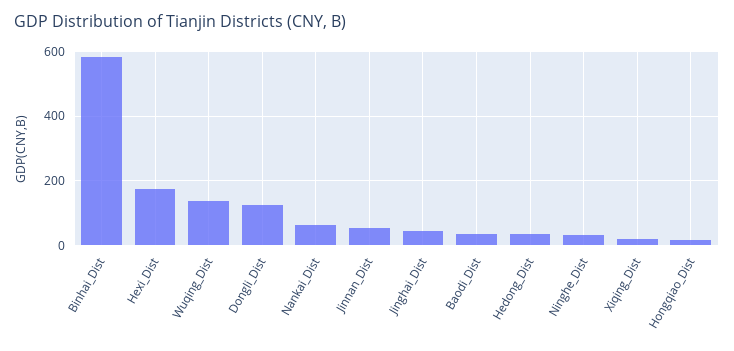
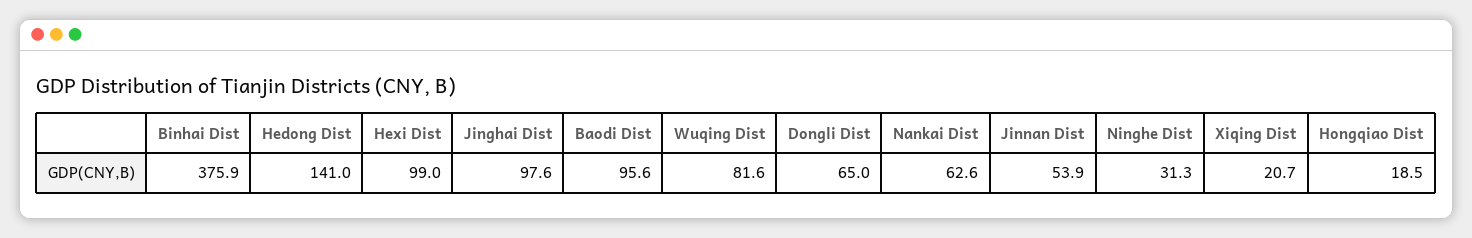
  {
-   "Binhai_Dist": 580,
+   "Binhai_Dist": 375.9,
-   "Hexi_Dist": 180,
+   "Hexi_Dist": 99,
-   "Wuqing_Dist": 140,
+   "Wuqing_Dist": 81.6,
-   "Dongli_Dist": 120,
+   "Dongli_Dist": 65,
    "Nankai_Dist": 62.6,
    "Jinnan_Dist": 53.9,
-   "Jinghai_Dist": 40,
+   "Jinghai_Dist": 97.6,
-   "Baodi_Dist": 40,
+   "Baodi_Dist": 95.6,
-   "Hedong_Dist": 40,
+   "Hedong_Dist": 141,
    "Ninghe_Dist": 31.3,
    "Xiqing_Dist": 20.7,
    "Hongqiao_Dist": 18.5
  }

